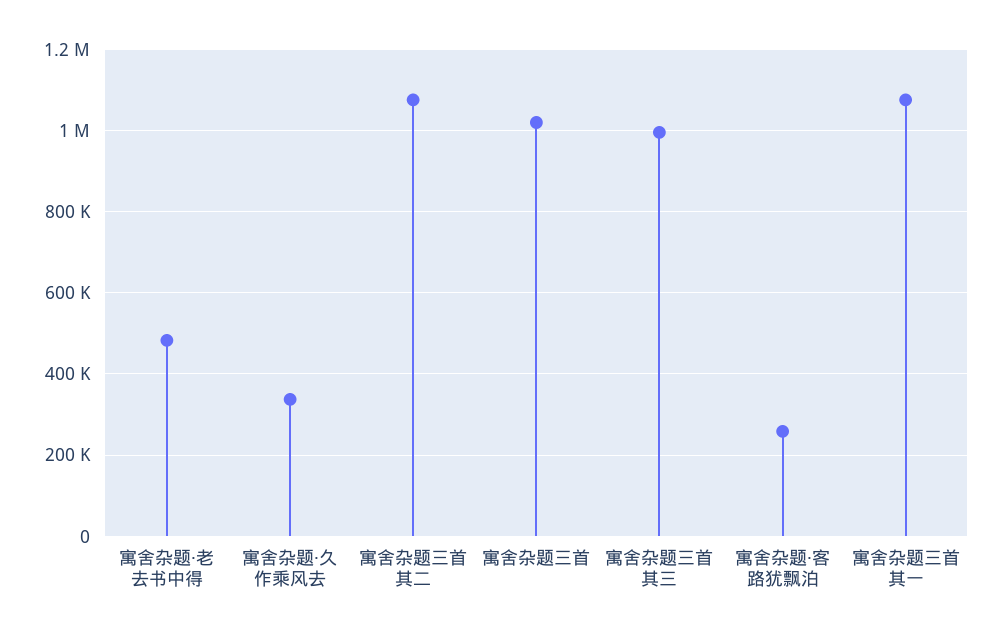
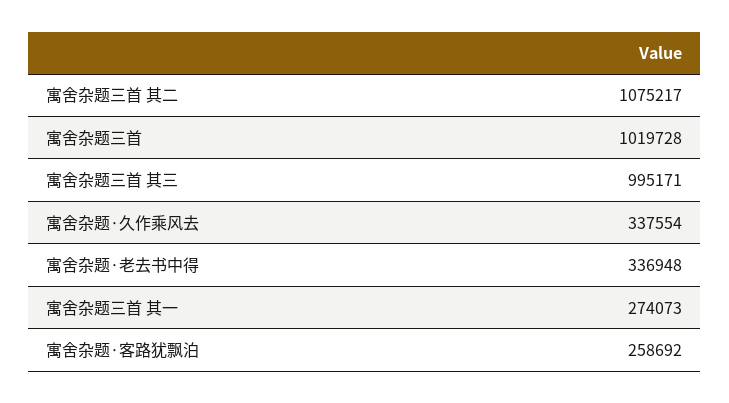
  {
-   "寓舍杂题·老去书中得": 480000,
+   "寓舍杂题·老去书中得": 336948,
    "寓舍杂题·久作乘风去": 337554,
    "寓舍杂题三首 其二": 1075217,
    "寓舍杂题三首": 1019728,
    "寓舍杂题三首 其三": 995171,
    "寓舍杂题·客路犹飘泊": 258692,
-   "寓舍杂题三首 其一": 1080000
+   "寓舍杂题三首 其一": 274073
  }

